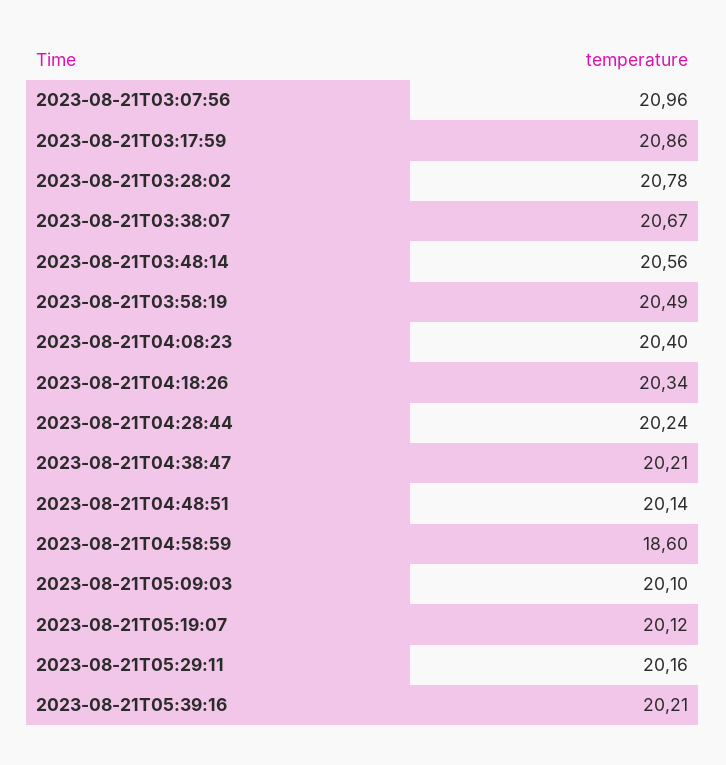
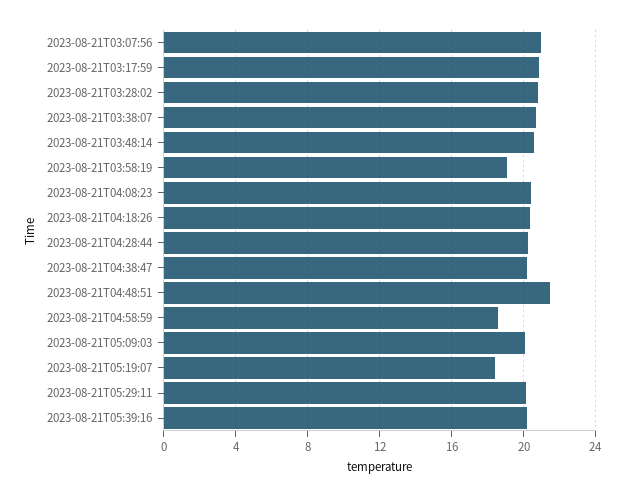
  {
    "2023-08-21T03:07:56": 20.96,
    "2023-08-21T03:17:59": 20.86,
    "2023-08-21T03:28:02": 20.78,
    "2023-08-21T03:38:07": 20.67,
    "2023-08-21T03:48:14": 20.56,
-   "2023-08-21T03:58:19": 20.49,
+   "2023-08-21T03:58:19": 19,
    "2023-08-21T04:08:23": 20.4,
    "2023-08-21T04:18:26": 20.34,
    "2023-08-21T04:28:44": 20.24,
    "2023-08-21T04:38:47": 20.21,
-   "2023-08-21T04:48:51": 20.14,
+   "2023-08-21T04:48:51": 21.5,
    "2023-08-21T04:58:59": 18.6,
    "2023-08-21T05:09:03": 20.1,
-   "2023-08-21T05:19:07": 20.12,
+   "2023-08-21T05:19:07": 18.5,
    "2023-08-21T05:29:11": 20.16,
    "2023-08-21T05:39:16": 20.21
  }

